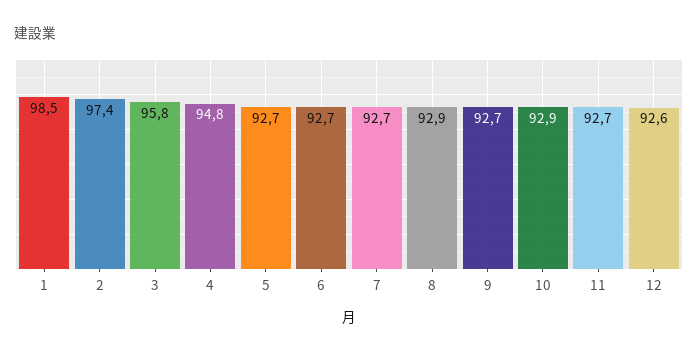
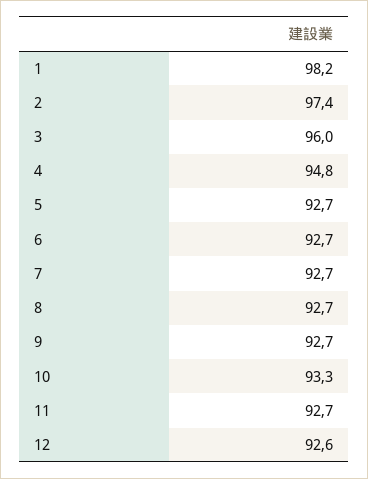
  {
-   "1": 98.5,
+   "1": 98.2,
    "2": 97.4,
-   "3": 95.8,
+   "3": 96,
    "4": 94.8,
    "5": 92.7,
    "6": 92.7,
    "7": 92.7,
-   "8": 92.9,
+   "8": 92.7,
    "9": 92.7,
-   "10": 92.9,
+   "10": 93.3,
    "11": 92.7,
    "12": 92.6
  }

